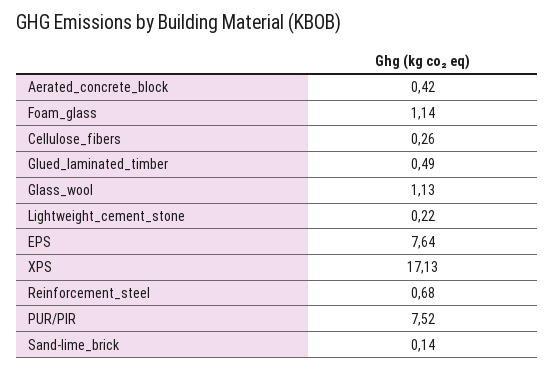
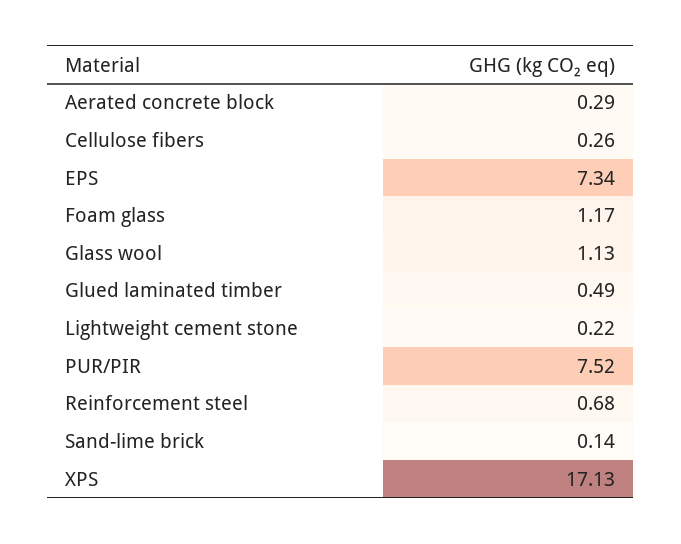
  {
-   "Aerated_concrete_block": 0.42,
+   "Aerated_concrete_block": 0.29,
-   "Foam_glass": 1.14,
+   "Foam_glass": 1.17,
    "Cellulose_fibers": 0.26,
    "Glued_laminated_timber": 0.49,
    "Glass_wool": 1.13,
    "Lightweight_cement_stone": 0.22,
-   "EPS": 7.64,
+   "EPS": 7.34,
    "XPS": 17.13,
    "Reinforcement_steel": 0.68,
    "PUR/PIR": 7.52,
    "Sand-lime_brick": 0.14
  }

